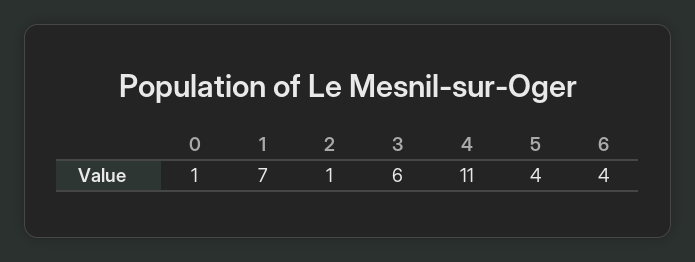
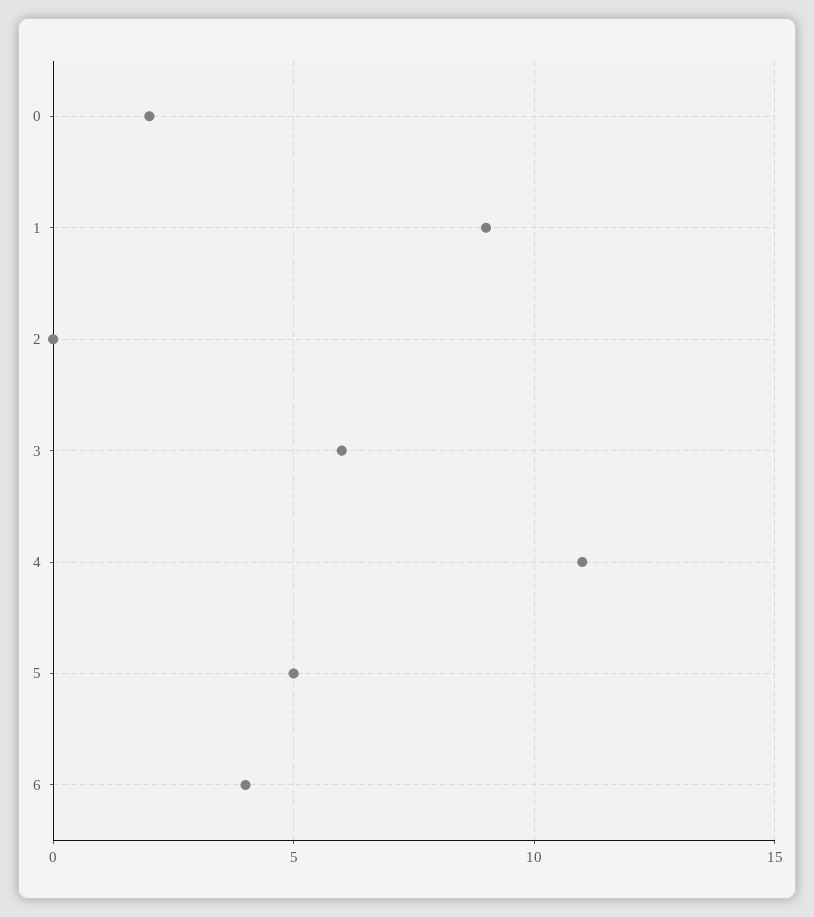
  {
-   "0": 1,
+   "0": 2,
-   "1": 7,
+   "1": 9,
-   "2": 1,
+   "2": 0,
    "3": 6,
    "4": 11,
-   "5": 4,
+   "5": 5,
    "6": 4
  }

